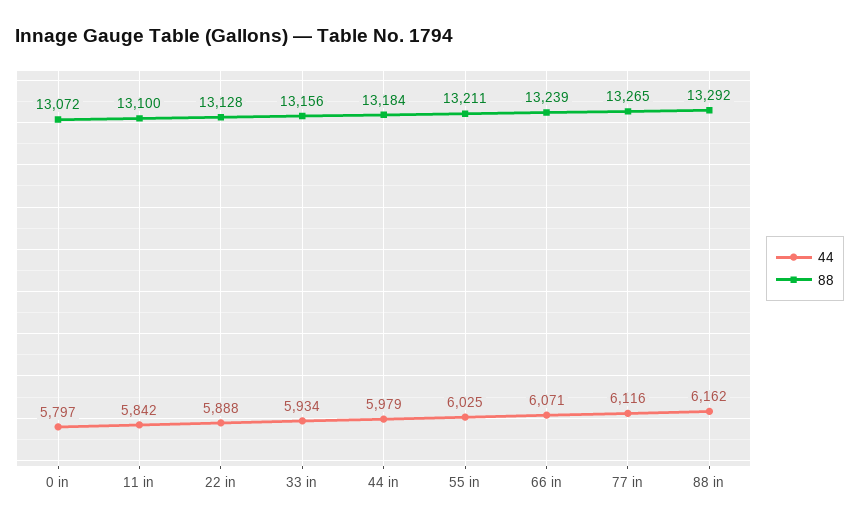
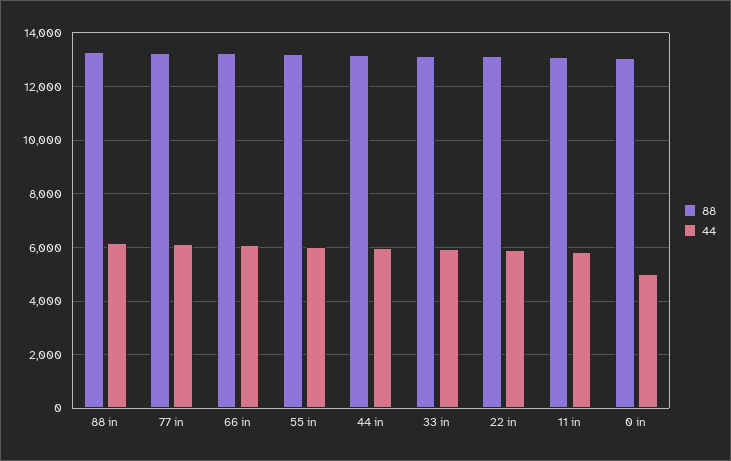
  {
    "44": {
-     "0 in": 5797,
+     "0 in": 5000,
      "11 in": 5842,
      "22 in": 5888,
      "33 in": 5934,
      "44 in": 5979,
      "55 in": 6025,
      "66 in": 6071,
      "77 in": 6116,
      "88 in": 6162
    },
    "88": {
      "0 in": 13072,
      "11 in": 13100,
      "22 in": 13128,
      "33 in": 13156,
      "44 in": 13184,
      "55 in": 13211,
      "66 in": 13239,
      "77 in": 13265,
      "88 in": 13292
    }
  }

